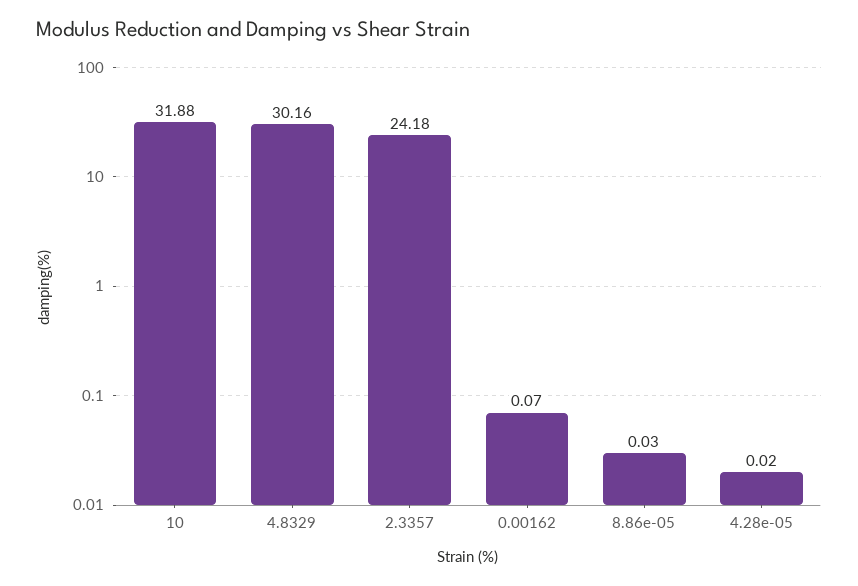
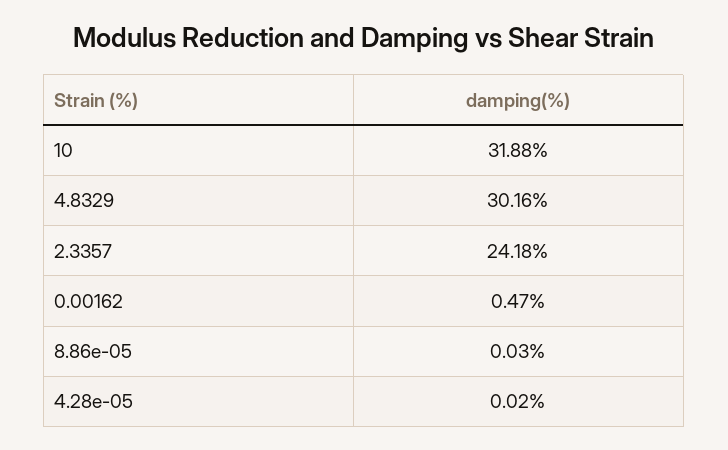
  {
    "10": 31.88,
    "4.8329": 30.16,
    "2.3357": 24.18,
-   "0.00162": 0.07,
+   "0.00162": 0.47,
    "8.86e-05": 0.03,
    "4.28e-05": 0.02
  }

